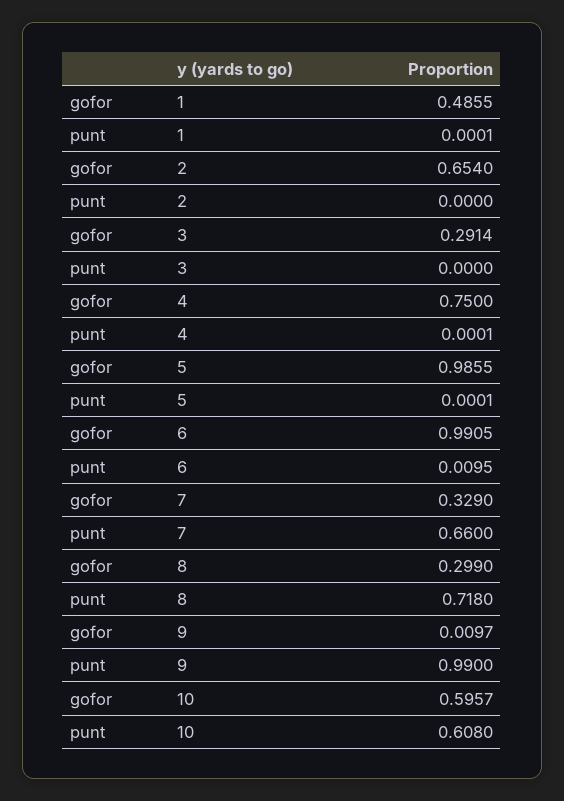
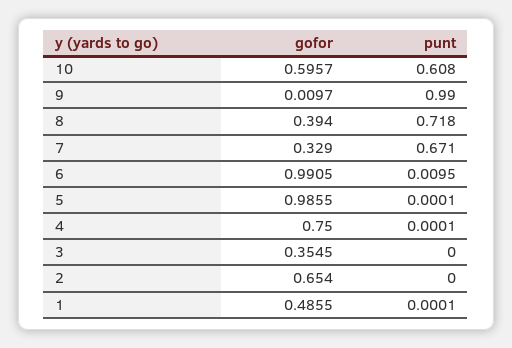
  {
    "gofor": {
      "1": 0.4855,
      "2": 0.654,
-     "3": 0.2914,
+     "3": 0.3545,
      "4": 0.75,
      "5": 0.9855,
      "6": 0.9905,
      "7": 0.329,
-     "8": 0.299,
+     "8": 0.394,
      "9": 0.0097,
      "10": 0.5957
    },
    "punt": {
      "1": 0.0001,
      "2": 0,
      "3": 0,
      "4": 0.0001,
      "5": 0.0001,
      "6": 0.0095,
-     "7": 0.66,
+     "7": 0.671,
      "8": 0.718,
      "9": 0.99,
      "10": 0.608
    }
  }

